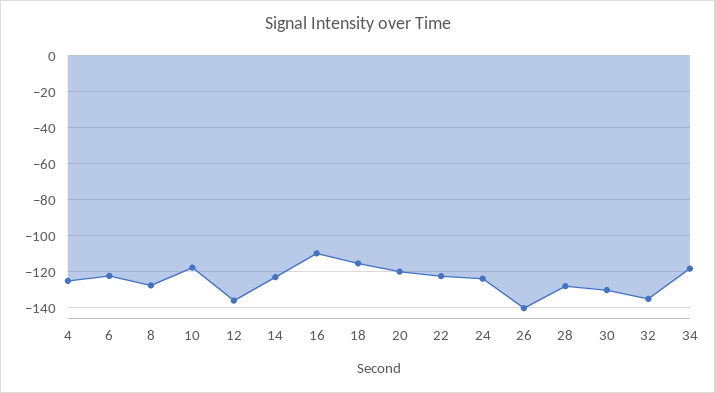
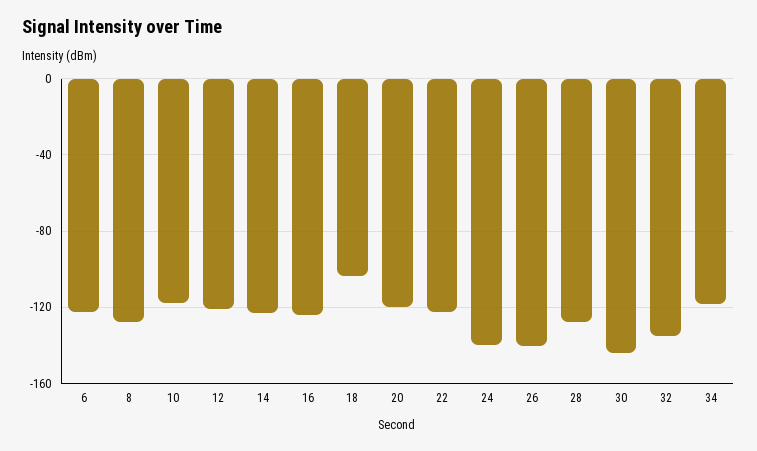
  {
-   "4": -125,
    "6": -120,
    "8": -130,
    "10": -120,
-   "12": -135,
+   "12": -120,
    "14": -125,
-   "16": -110,
+   "16": -125,
-   "18": -115,
+   "18": -105,
    "20": -120,
    "22": -120,
-   "24": -125,
+   "24": -140,
    "26": -140,
    "28": -130,
-   "30": -130,
+   "30": -145,
    "32": -135,
    "34": -120
  }

